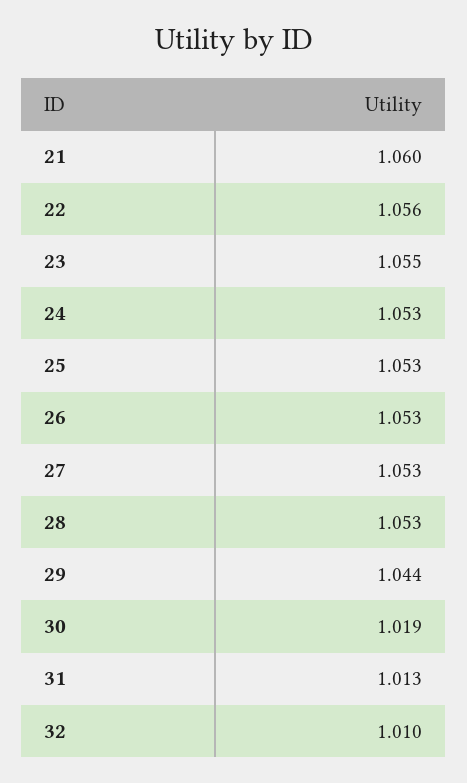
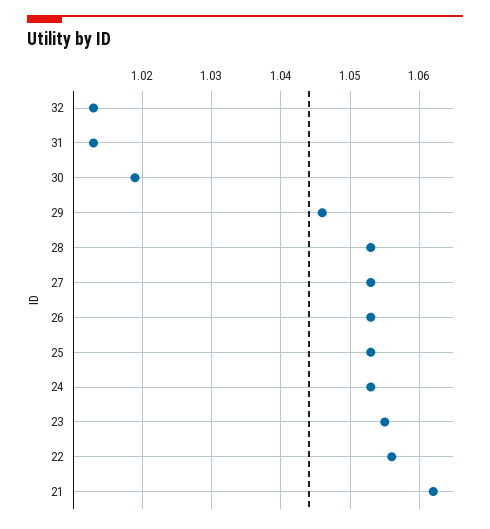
  {
-   "21": 1.06,
+   "21": 1.062,
    "22": 1.056,
    "23": 1.055,
    "24": 1.053,
    "25": 1.053,
    "26": 1.053,
    "27": 1.053,
    "28": 1.053,
-   "29": 1.044,
+   "29": 1.046,
    "30": 1.019,
    "31": 1.013,
-   "32": 1.01
+   "32": 1.013
  }

